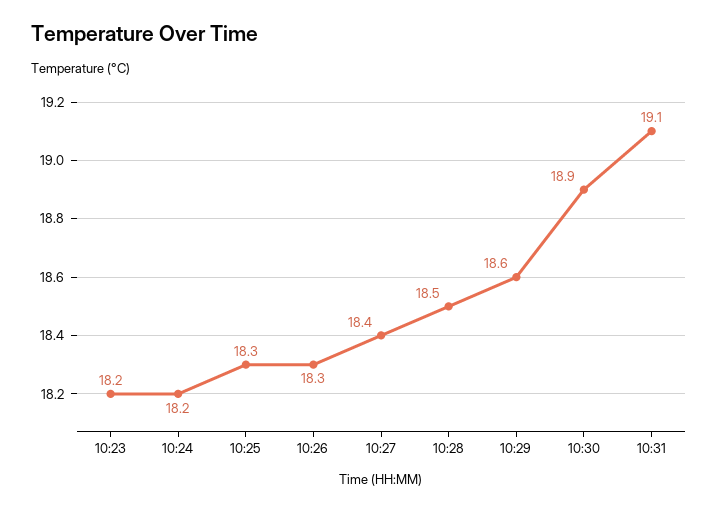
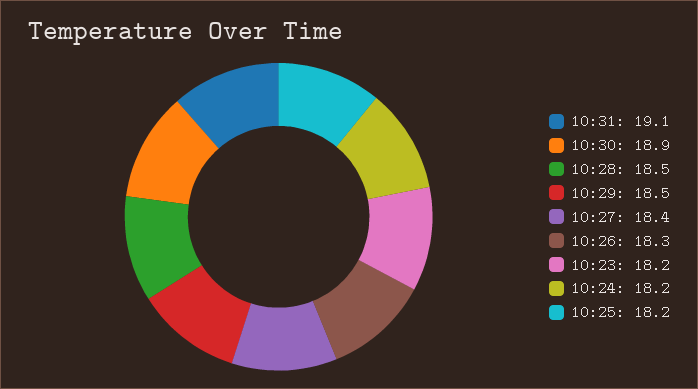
  {
    "10:23": 18.2,
    "10:24": 18.2,
-   "10:25": 18.3,
+   "10:25": 18.2,
    "10:26": 18.3,
    "10:27": 18.4,
    "10:28": 18.5,
-   "10:29": 18.6,
+   "10:29": 18.5,
    "10:30": 18.9,
    "10:31": 19.1
  }

